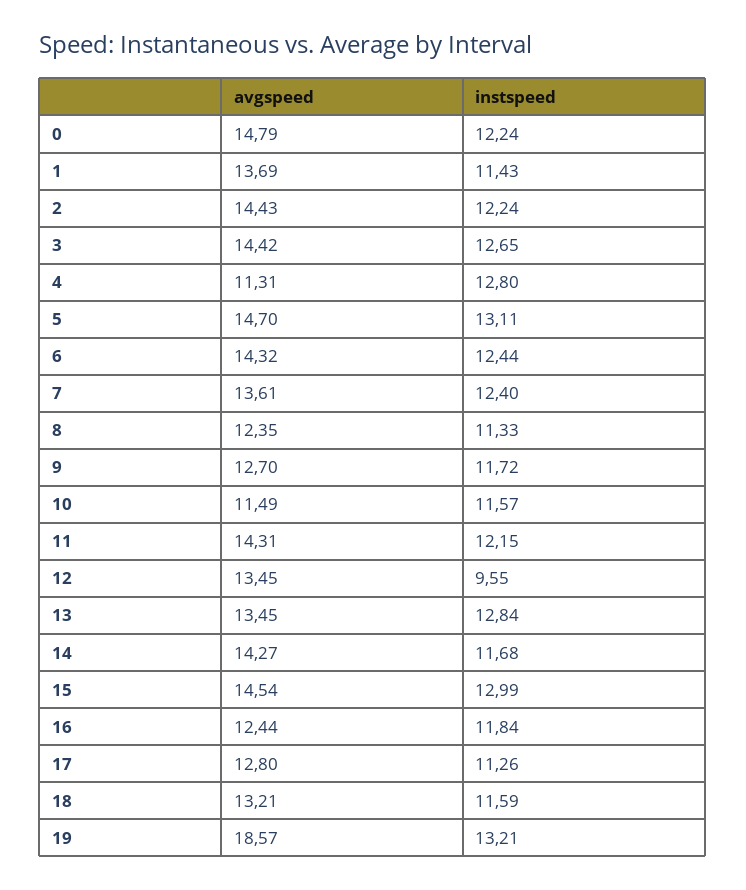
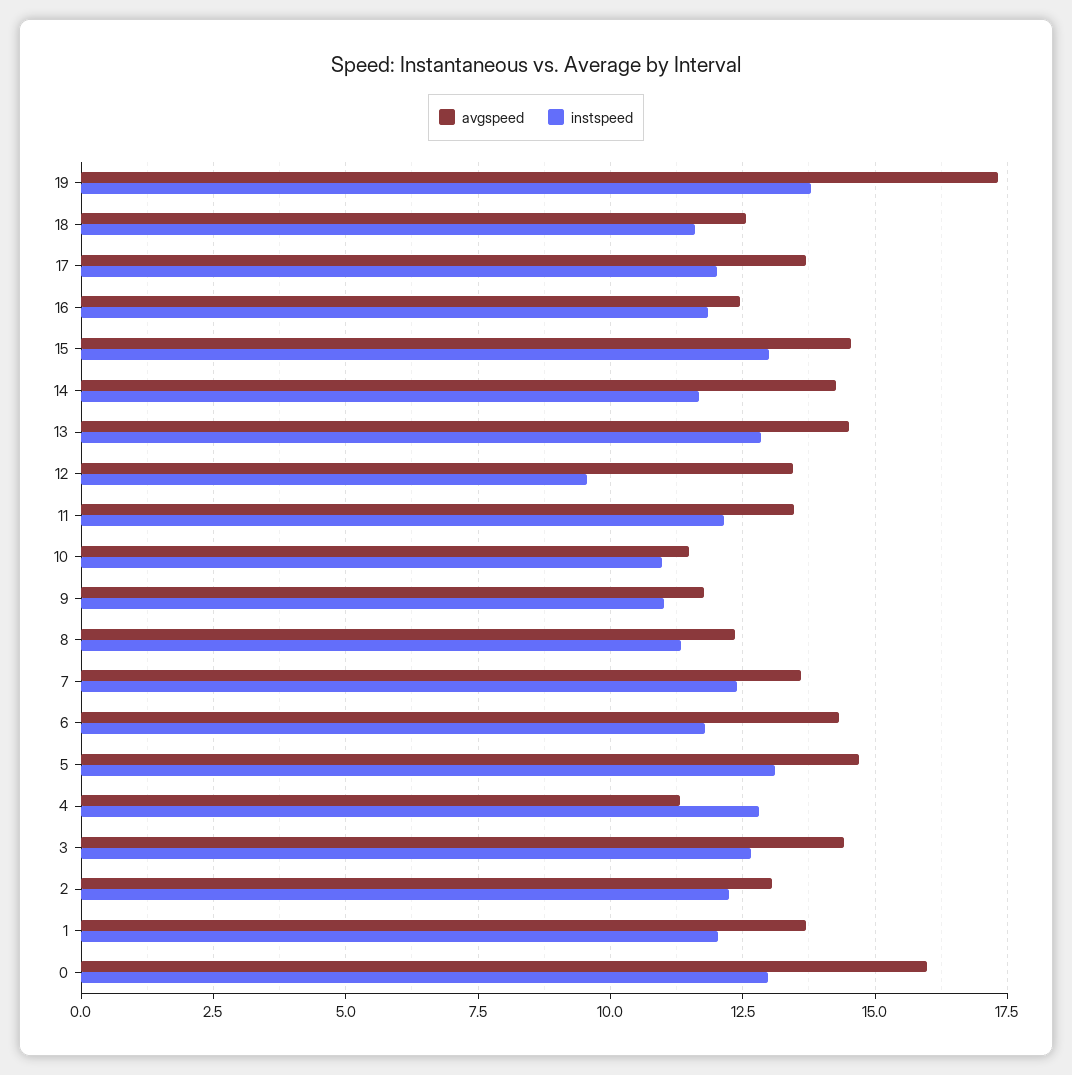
  {
    "avgspeed": {
-     "0": 14.79,
+     "0": 16,
      "1": 13.69,
-     "2": 14.43,
+     "2": 13,
      "3": 14.42,
      "4": 11.31,
      "5": 14.7,
      "6": 14.32,
      "7": 13.61,
      "8": 12.35,
-     "9": 12.7,
+     "9": 11.75,
      "10": 11.49,
-     "11": 14.31,
+     "11": 13.5,
      "12": 13.45,
-     "13": 13.45,
+     "13": 14.5,
      "14": 14.27,
      "15": 14.54,
      "16": 12.44,
-     "17": 12.8,
+     "17": 13.75,
-     "18": 13.21,
+     "18": 12.5,
-     "19": 18.57
+     "19": 17.25
    },
    "instspeed": {
-     "0": 12.24,
+     "0": 13,
-     "1": 11.43,
+     "1": 12,
      "2": 12.24,
      "3": 12.65,
      "4": 12.8,
      "5": 13.11,
-     "6": 12.44,
+     "6": 11.75,
      "7": 12.4,
      "8": 11.33,
-     "9": 11.72,
+     "9": 11,
-     "10": 11.57,
+     "10": 11,
      "11": 12.15,
      "12": 9.55,
      "13": 12.84,
      "14": 11.68,
      "15": 12.99,
      "16": 11.84,
-     "17": 11.26,
+     "17": 12,
      "18": 11.59,
-     "19": 13.21
+     "19": 13.75
    }
  }

